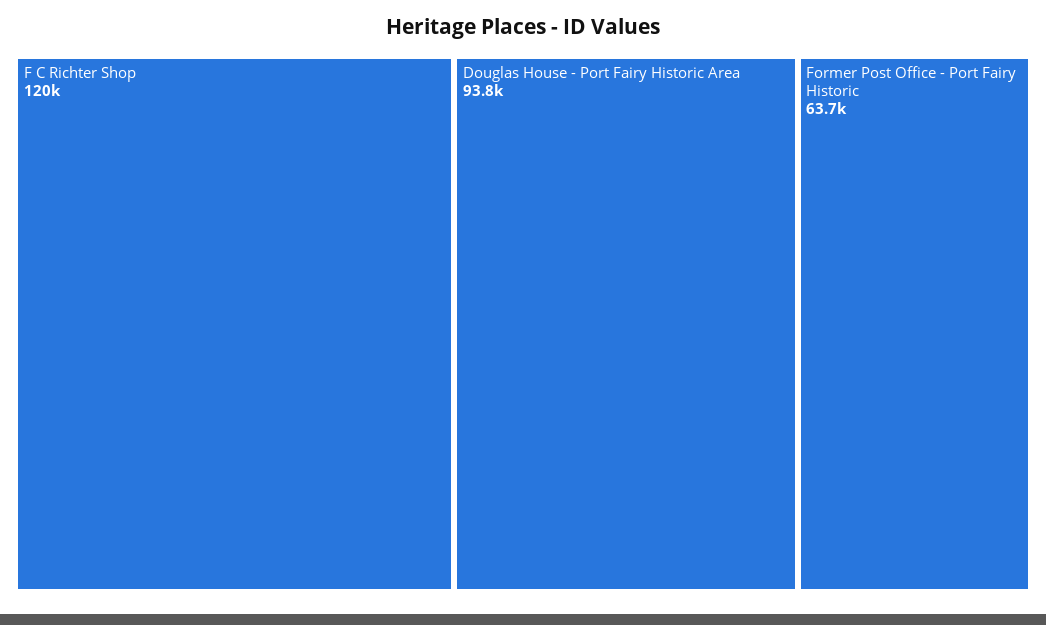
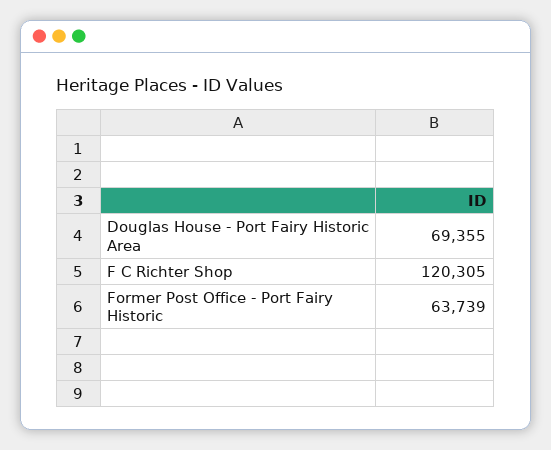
  {
    "F C Richter Shop": 120305,
-   "Douglas House - Port Fairy Historic Area": 93800,
+   "Douglas House - Port Fairy Historic Area": 69355,
    "Former Post Office - Port Fairy Historic": 63739
  }

